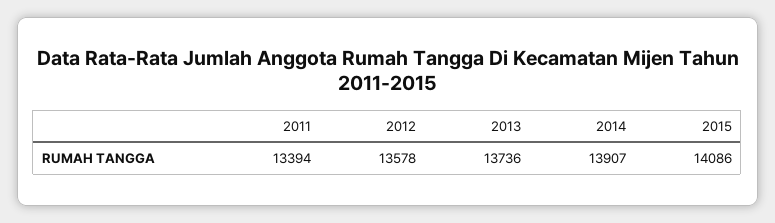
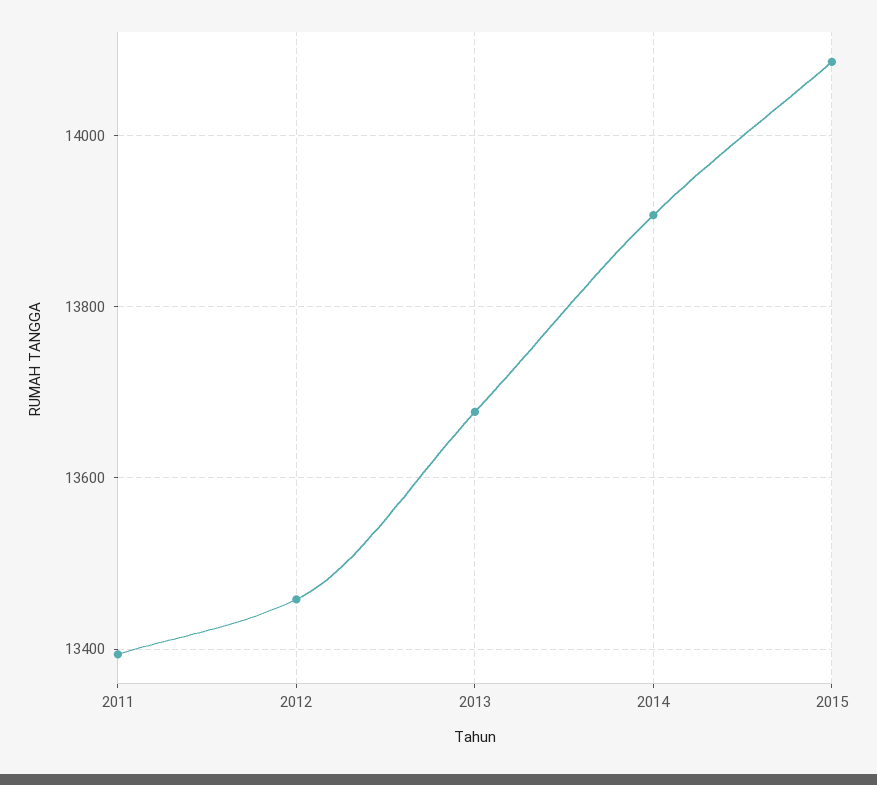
  {
    "2011": 13394,
-   "2012": 13578,
+   "2012": 13460,
-   "2013": 13736,
+   "2013": 13680,
    "2014": 13907,
    "2015": 14086
  }

